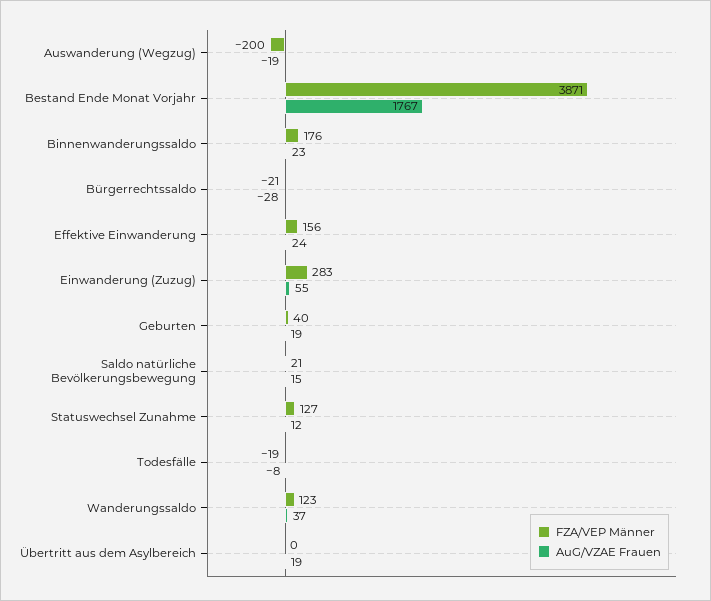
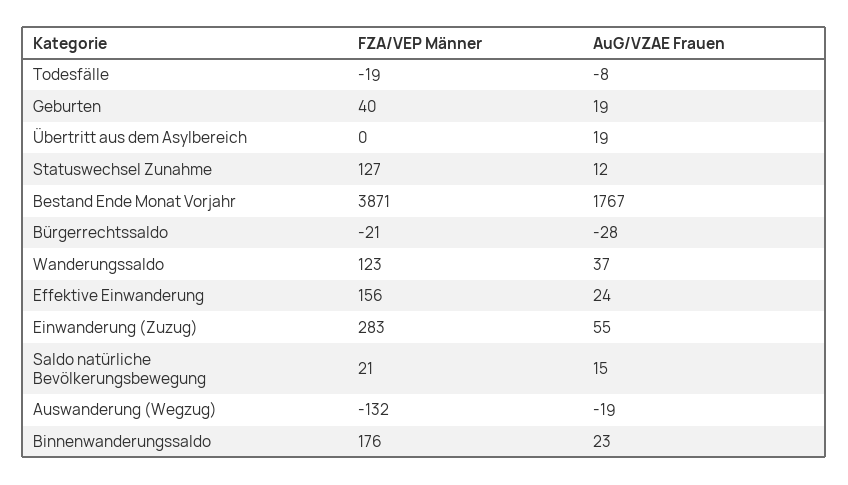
  {
    "FZA/VEP Männer": {
-     "Auswanderung (Wegzug)": -200,
+     "Auswanderung (Wegzug)": -132,
      "Bestand Ende Monat Vorjahr": 3871,
      "Binnenwanderungssaldo": 176,
      "Bürgerrechtssaldo": -21,
      "Effektive Einwanderung": 156,
      "Einwanderung (Zuzug)": 283,
      "Geburten": 40,
      "Saldo natürliche Bevölkerungsbewegung": 21,
      "Statuswechsel Zunahme": 127,
      "Todesfälle": -19,
      "Wanderungssaldo": 123,
      "Übertritt aus dem Asylbereich": 0
    },
    "AuG/VZAE Frauen": {
      "Auswanderung (Wegzug)": -19,
      "Bestand Ende Monat Vorjahr": 1767,
      "Binnenwanderungssaldo": 23,
      "Bürgerrechtssaldo": -28,
      "Effektive Einwanderung": 24,
      "Einwanderung (Zuzug)": 55,
      "Geburten": 19,
      "Saldo natürliche Bevölkerungsbewegung": 15,
      "Statuswechsel Zunahme": 12,
      "Todesfälle": -8,
      "Wanderungssaldo": 37,
      "Übertritt aus dem Asylbereich": 19
    }
  }

